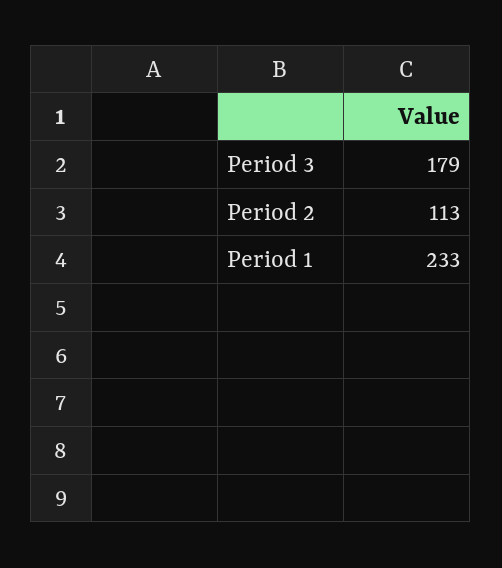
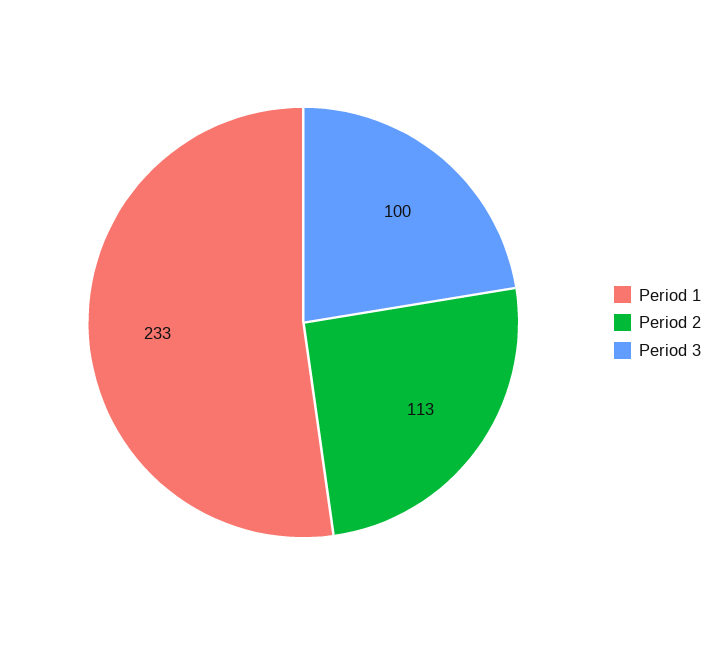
  {
-   "Period 3": 179,
+   "Period 3": 100,
    "Period 2": 113,
    "Period 1": 233
  }

